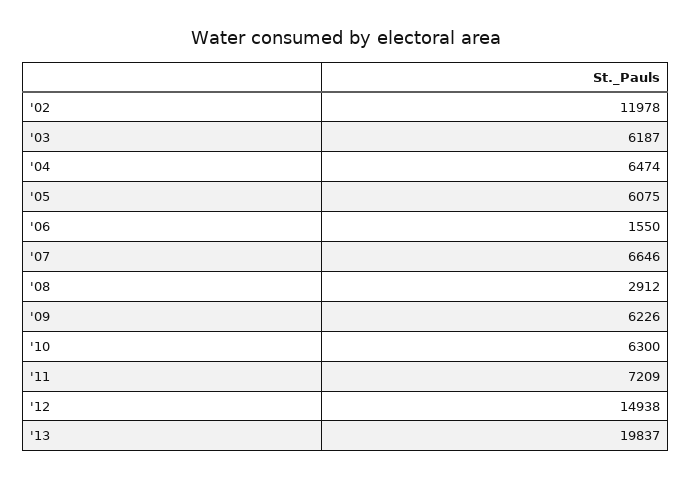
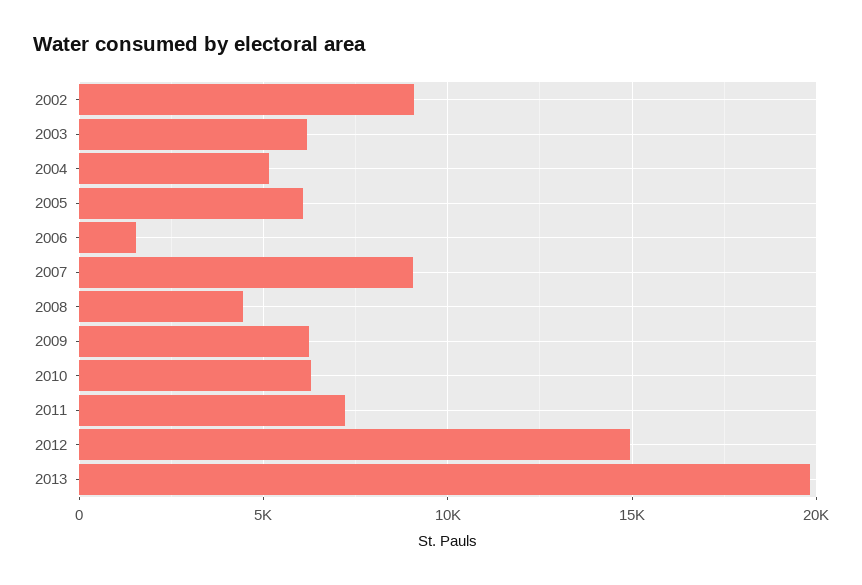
  {
-   "'02": 11978,
+   "'02": 9000,
    "'03": 6187,
-   "'04": 6474,
+   "'04": 5000,
    "'05": 6075,
    "'06": 1550,
-   "'07": 6646,
+   "'07": 9000,
-   "'08": 2912,
+   "'08": 4500,
    "'09": 6226,
    "'10": 6300,
    "'11": 7209,
    "'12": 14938,
    "'13": 19837
  }

